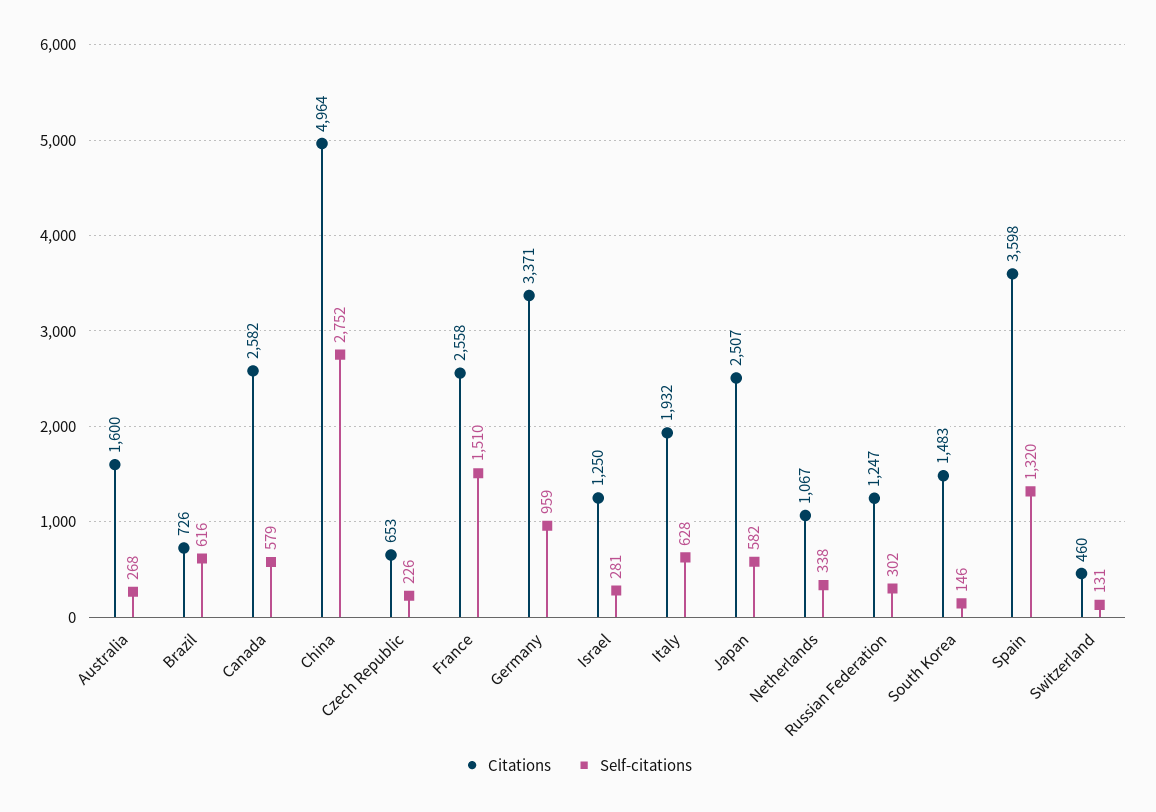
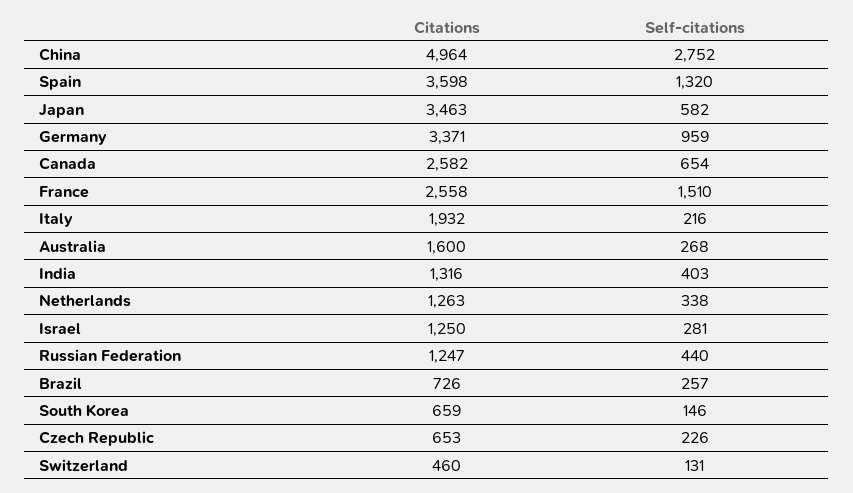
  {
    "Citations": {
      "Australia": 1600,
      "Brazil": 726,
      "Canada": 2582,
      "China": 4964,
      "Czech Republic": 653,
      "France": 2558,
      "Germany": 3371,
      "Israel": 1250,
      "Italy": 1932,
-     "Japan": 2507,
+     "Japan": 3463,
-     "Netherlands": 1067,
+     "Netherlands": 1263,
      "Russian Federation": 1247,
-     "South Korea": 1483,
+     "South Korea": 659,
      "Spain": 3598,
-     "Switzerland": 460
+     "Switzerland": 460,
+     "India": 1316
    },
    "Self-citations": {
      "Australia": 268,
-     "Brazil": 616,
+     "Brazil": 257,
-     "Canada": 579,
+     "Canada": 654,
      "China": 2752,
      "Czech Republic": 226,
      "France": 1510,
      "Germany": 959,
      "Israel": 281,
-     "Italy": 628,
+     "Italy": 216,
      "Japan": 582,
      "Netherlands": 338,
-     "Russian Federation": 302,
+     "Russian Federation": 440,
      "South Korea": 146,
      "Spain": 1320,
-     "Switzerland": 131
+     "Switzerland": 131,
+     "India": 403
    }
  }

